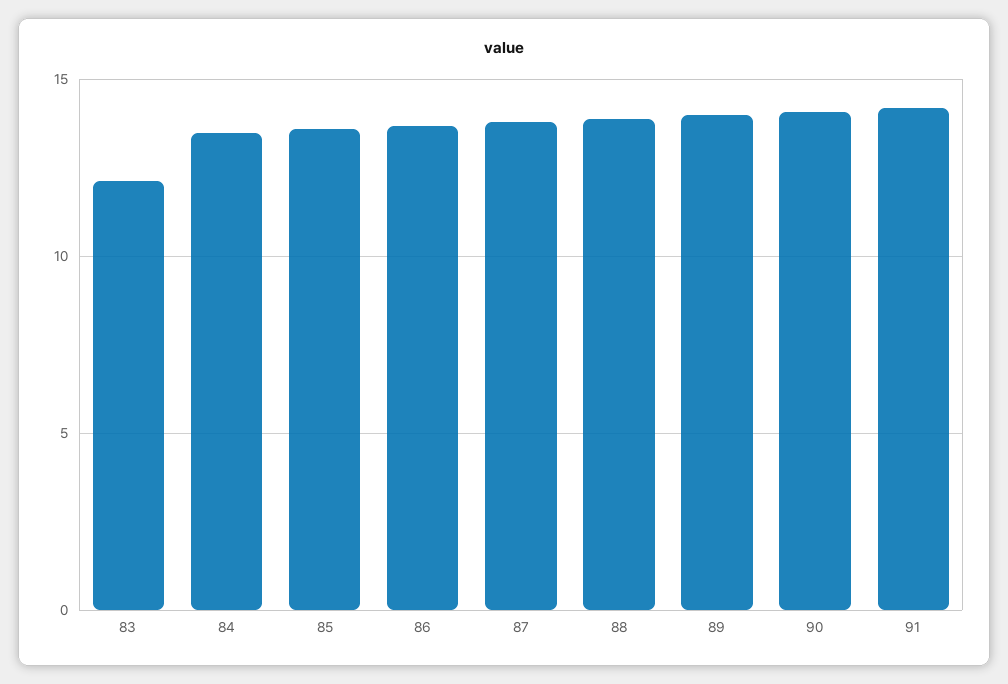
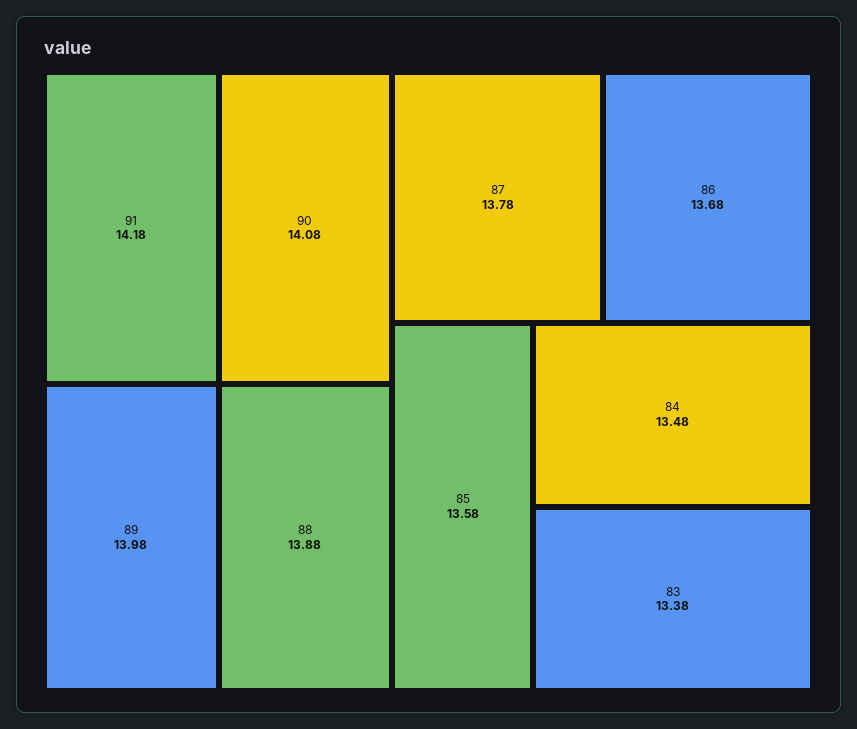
  {
-   "83": 12,
+   "83": 13.38,
    "84": 13.48,
    "85": 13.58,
    "86": 13.68,
    "87": 13.78,
    "88": 13.88,
    "89": 13.98,
    "90": 14.08,
    "91": 14.18
  }

